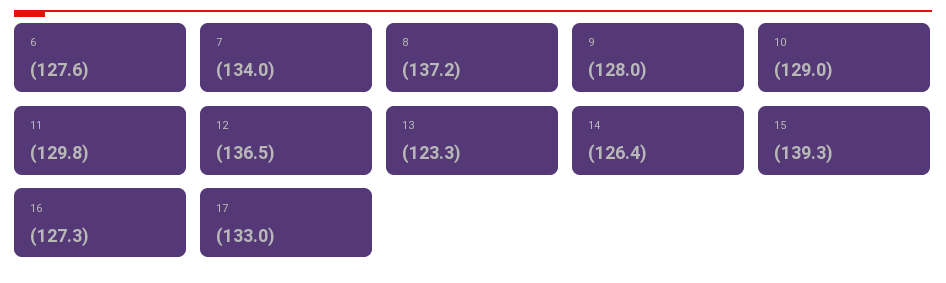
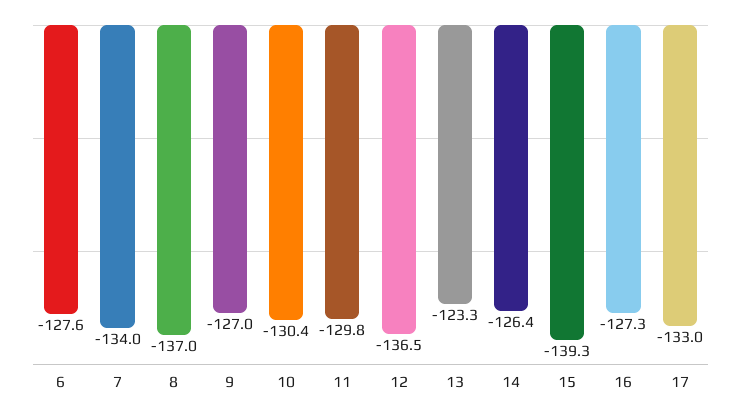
  {
    "6": -127.6,
    "7": -134,
-   "8": -137.2,
+   "8": -137,
-   "9": -128,
+   "9": -127,
-   "10": -129,
+   "10": -130.4,
    "11": -129.8,
    "12": -136.5,
    "13": -123.3,
    "14": -126.4,
    "15": -139.3,
    "16": -127.3,
    "17": -133
  }

